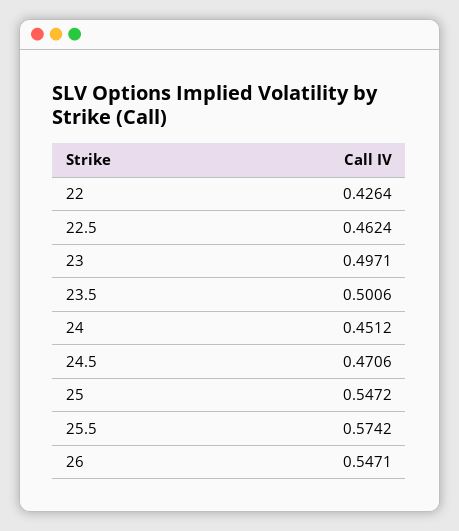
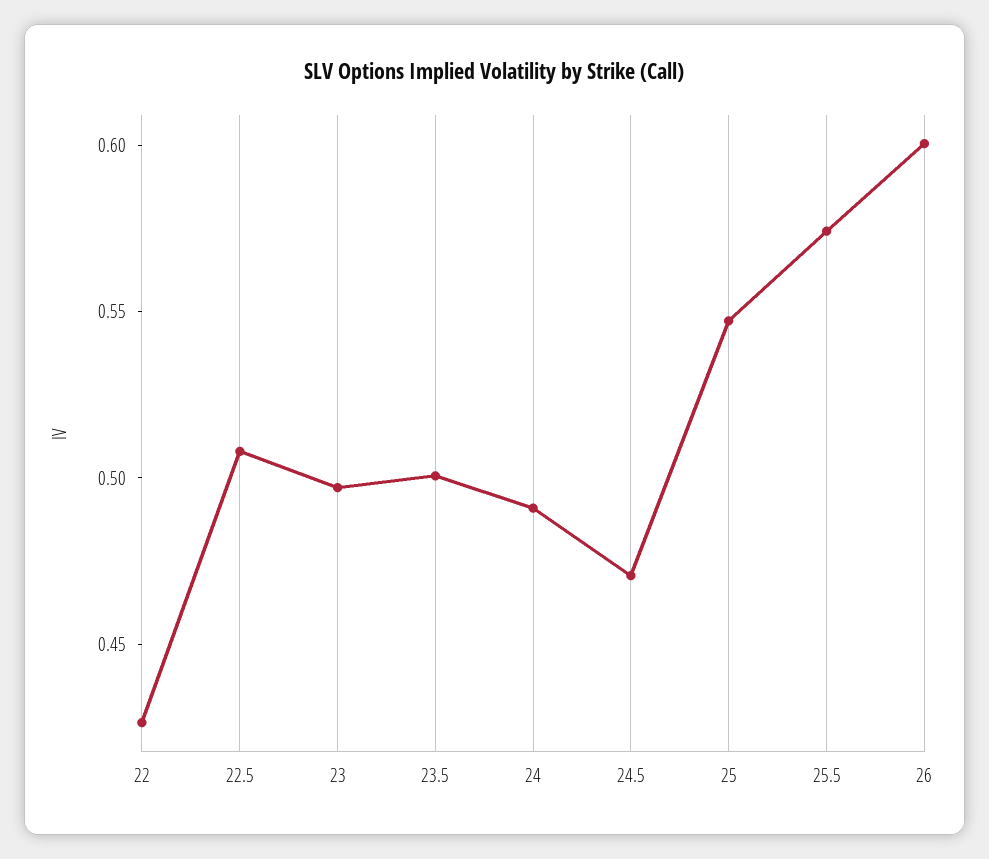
  {
    "22": 0.4264,
-   "22.5": 0.4624,
+   "22.5": 0.51,
    "23": 0.4971,
    "23.5": 0.5006,
-   "24": 0.4512,
+   "24": 0.49,
    "24.5": 0.4706,
    "25": 0.5472,
    "25.5": 0.5742,
-   "26": 0.5471
+   "26": 0.6
  }

